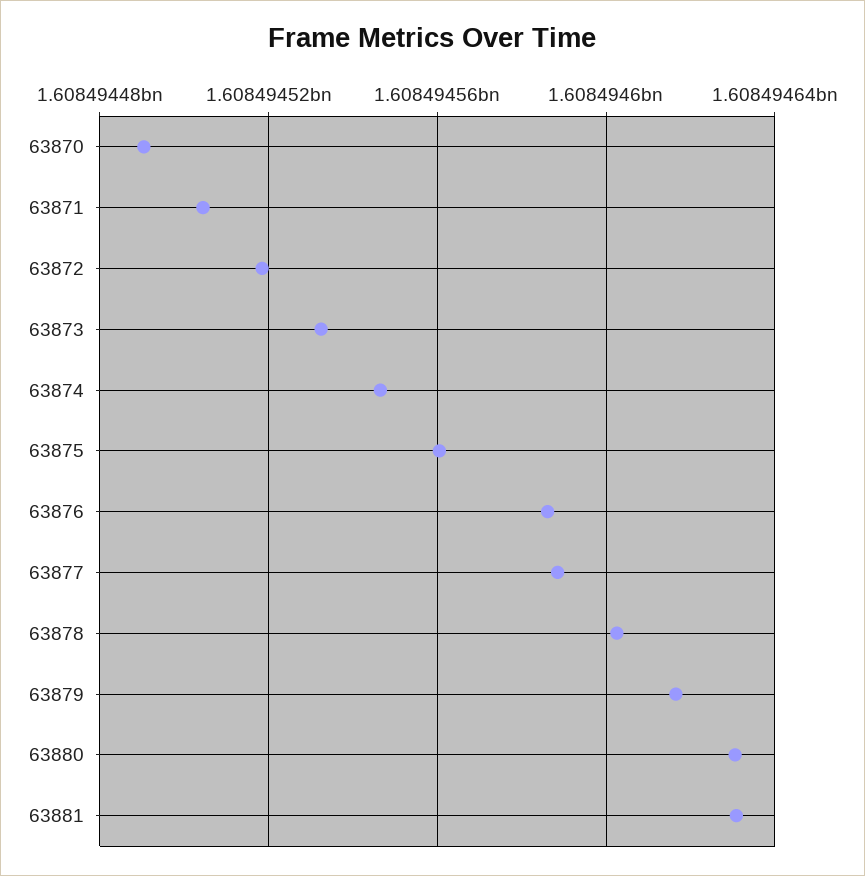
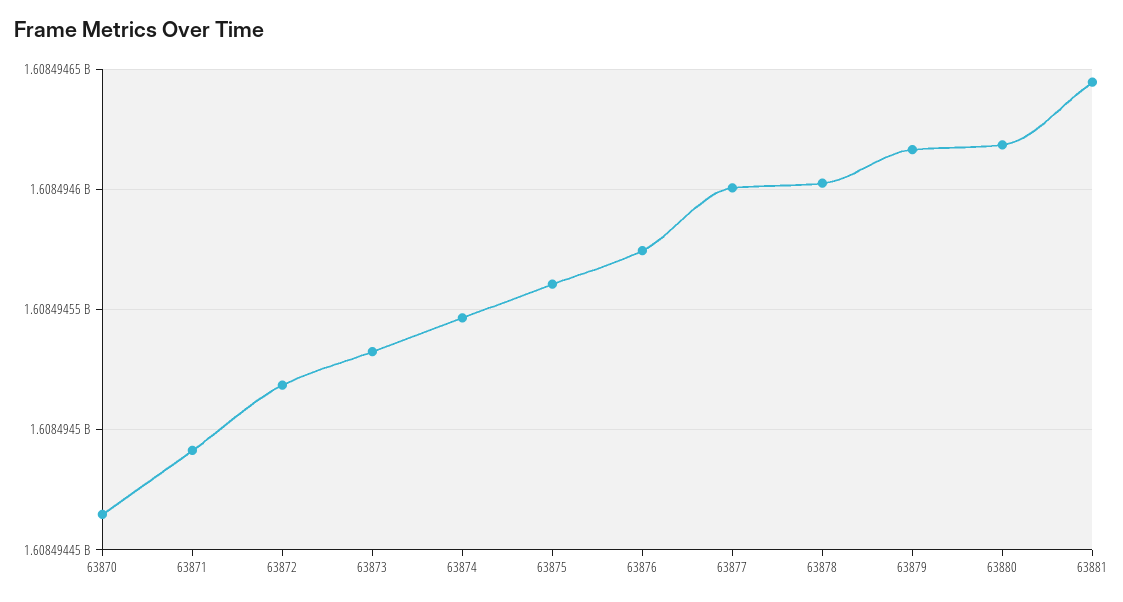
  {
-   "63870": 1608494490,
+   "63870": 1608494465,
-   "63871": 1608494505,
+   "63871": 1608494490,
    "63872": 1608494520,
    "63873": 1608494530,
    "63874": 1608494545,
    "63875": 1608494560,
-   "63876": 1608494585,
+   "63876": 1608494575,
-   "63877": 1608494590,
+   "63877": 1608494600,
    "63878": 1608494605,
    "63879": 1608494615,
-   "63880": 1608494630,
+   "63880": 1608494620,
-   "63881": 1608494630
+   "63881": 1608494645
  }

